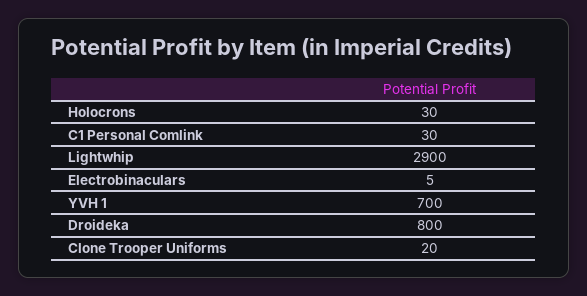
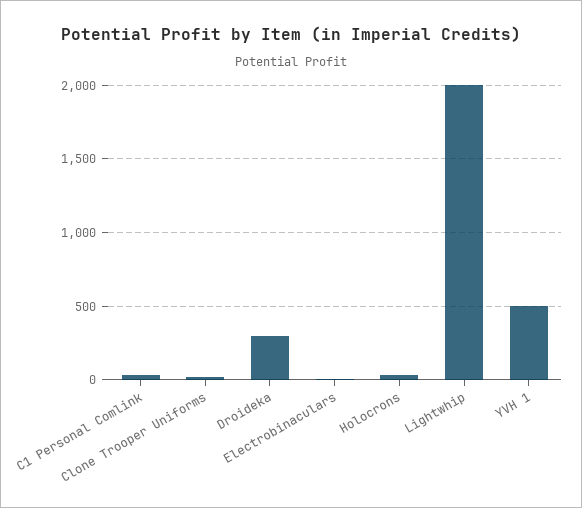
  {
    "Holocrons": 30,
    "C1 Personal Comlink": 30,
-   "Lightwhip": 2900,
+   "Lightwhip": 2000,
    "Electrobinaculars": 5,
-   "YVH 1": 700,
+   "YVH 1": 500,
-   "Droideka": 800,
+   "Droideka": 300,
    "Clone Trooper Uniforms": 20
  }

